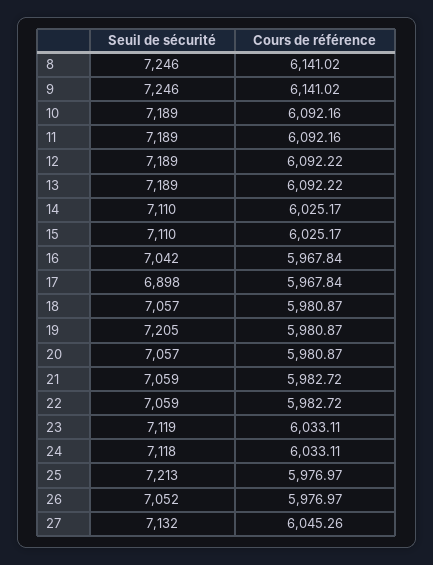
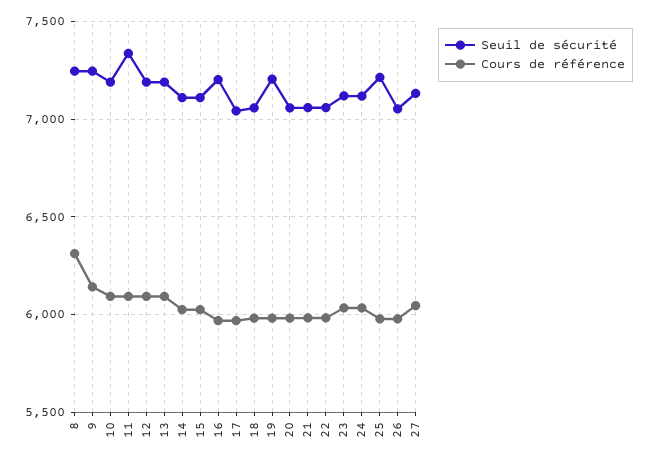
  {
    "Seuil de sécurité": {
      "8": 7246,
      "9": 7246,
      "10": 7189,
-     "11": 7189,
+     "11": 7350,
      "12": 7189,
      "13": 7189,
      "14": 7110,
      "15": 7110,
-     "16": 7042,
+     "16": 7200,
-     "17": 6898,
+     "17": 7050,
      "18": 7057,
      "19": 7205,
      "20": 7057,
      "21": 7059,
      "22": 7059,
      "23": 7119,
      "24": 7118,
      "25": 7213,
      "26": 7052,
      "27": 7132
    },
    "Cours de référence": {
-     "8": 6141.02,
+     "8": 6300,
      "9": 6141.02,
      "10": 6092.16,
      "11": 6092.16,
      "12": 6092.22,
      "13": 6092.22,
      "14": 6025.17,
      "15": 6025.17,
      "16": 5967.84,
      "17": 5967.84,
      "18": 5980.87,
      "19": 5980.87,
      "20": 5980.87,
      "21": 5982.72,
      "22": 5982.72,
      "23": 6033.11,
      "24": 6033.11,
      "25": 5976.97,
      "26": 5976.97,
      "27": 6045.26
    }
  }

